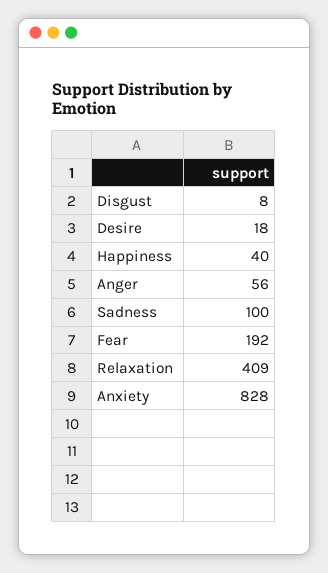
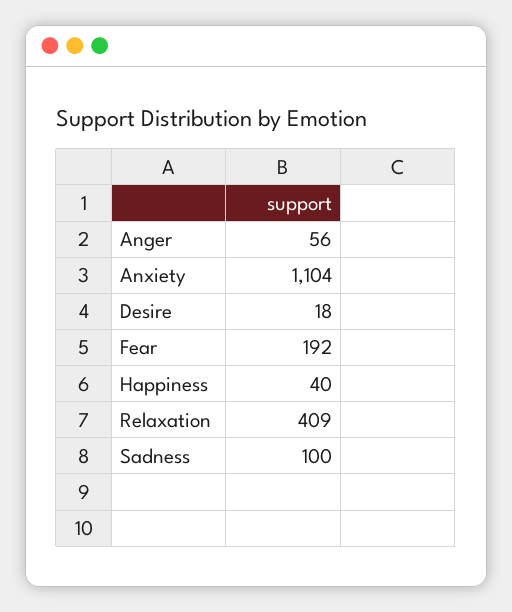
  {
-   "Disgust": 8,
    "Desire": 18,
    "Happiness": 40,
    "Anger": 56,
    "Sadness": 100,
    "Fear": 192,
    "Relaxation": 409,
-   "Anxiety": 828
+   "Anxiety": 1104
  }

